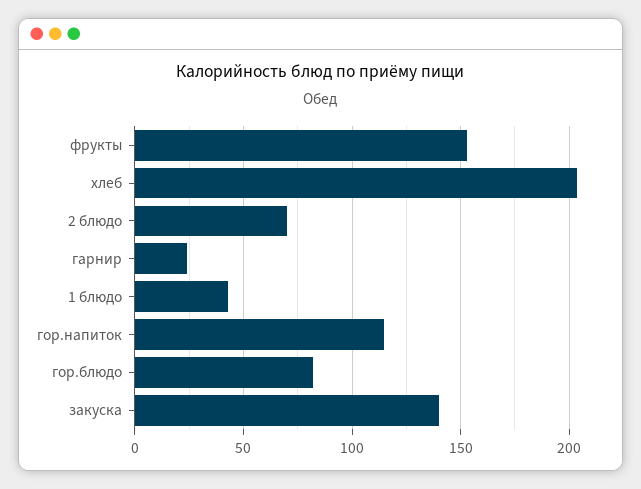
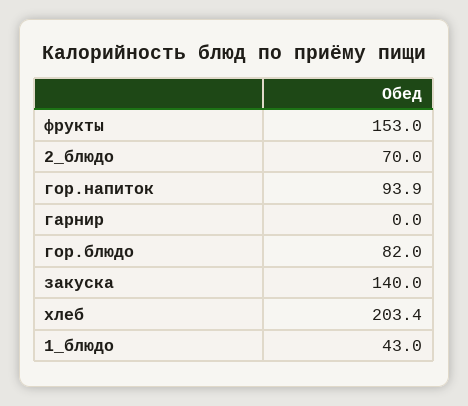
  {
    "фрукты": 153,
    "хлеб": 203.4,
    "2 блюдо": 70,
-   "гарнир": 25,
+   "гарнир": 0,
    "1 блюдо": 43,
-   "гор.напиток": 115,
+   "гор.напиток": 93.9,
    "гор.блюдо": 82,
    "закуска": 140
  }

